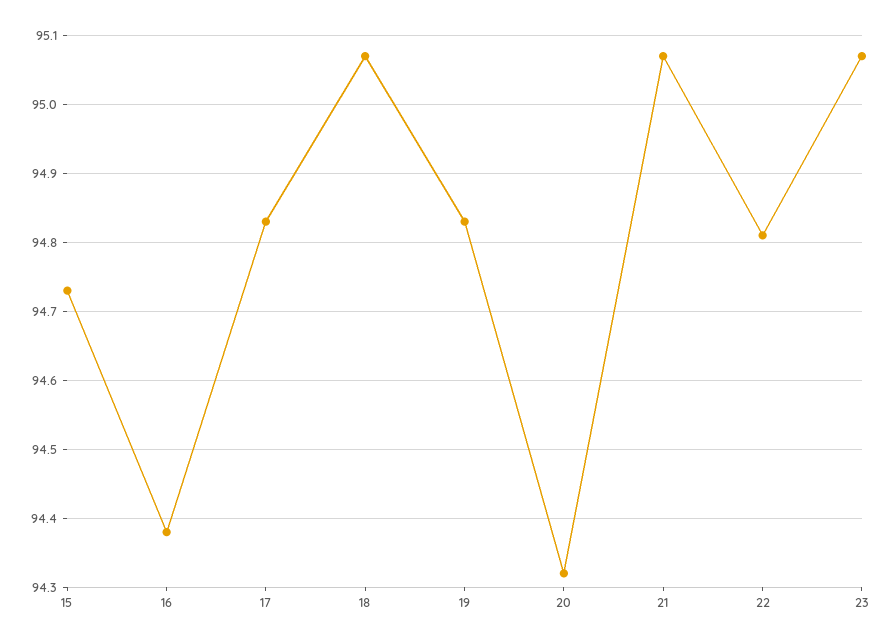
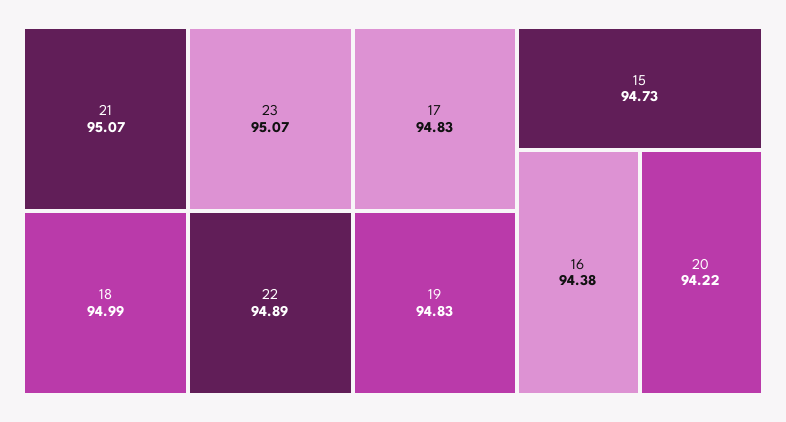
  {
    "15": 94.73,
    "16": 94.38,
    "17": 94.83,
-   "18": 95.07,
+   "18": 94.99,
    "19": 94.83,
-   "20": 94.32,
+   "20": 94.22,
    "21": 95.07,
-   "22": 94.81,
+   "22": 94.89,
    "23": 95.07
  }

